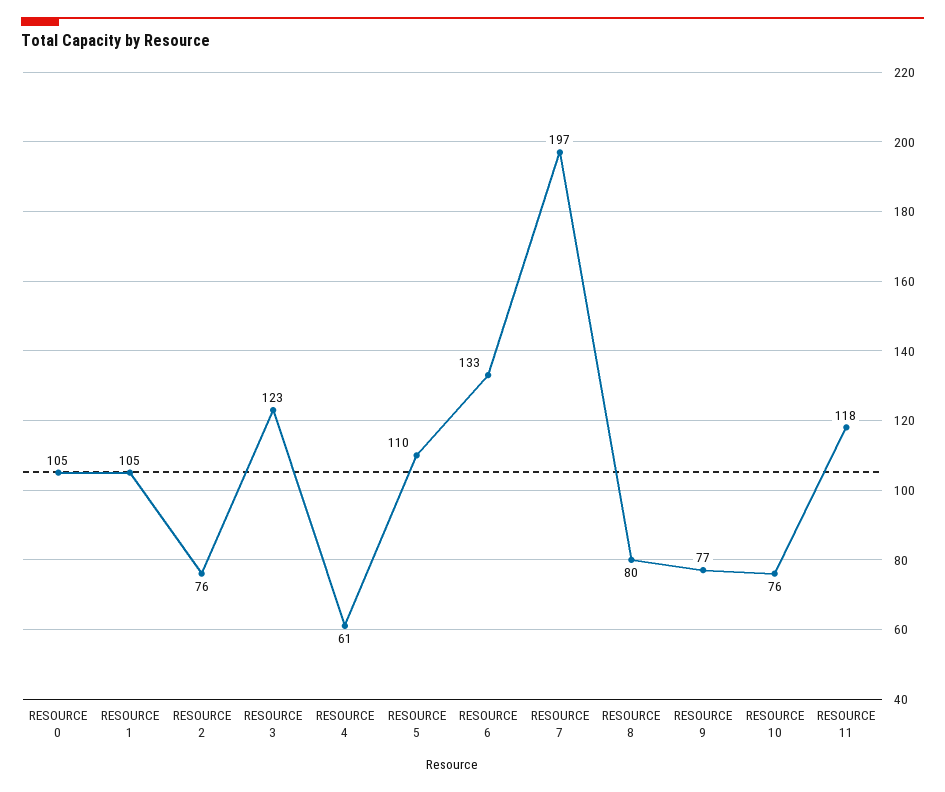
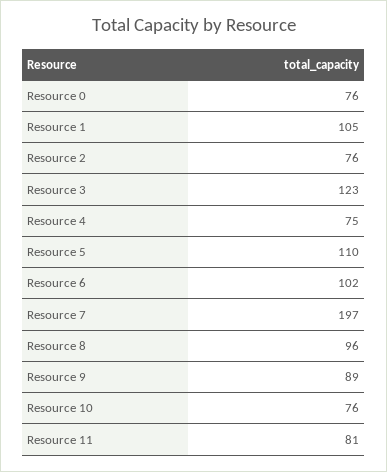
  {
-   "RESOURCE 0": 105,
+   "RESOURCE 0": 76,
    "RESOURCE 1": 105,
    "RESOURCE 2": 76,
    "RESOURCE 3": 123,
-   "RESOURCE 4": 61,
+   "RESOURCE 4": 75,
    "RESOURCE 5": 110,
-   "RESOURCE 6": 133,
+   "RESOURCE 6": 102,
    "RESOURCE 7": 197,
-   "RESOURCE 8": 80,
+   "RESOURCE 8": 96,
-   "RESOURCE 9": 77,
+   "RESOURCE 9": 89,
    "RESOURCE 10": 76,
-   "RESOURCE 11": 118
+   "RESOURCE 11": 81
  }

